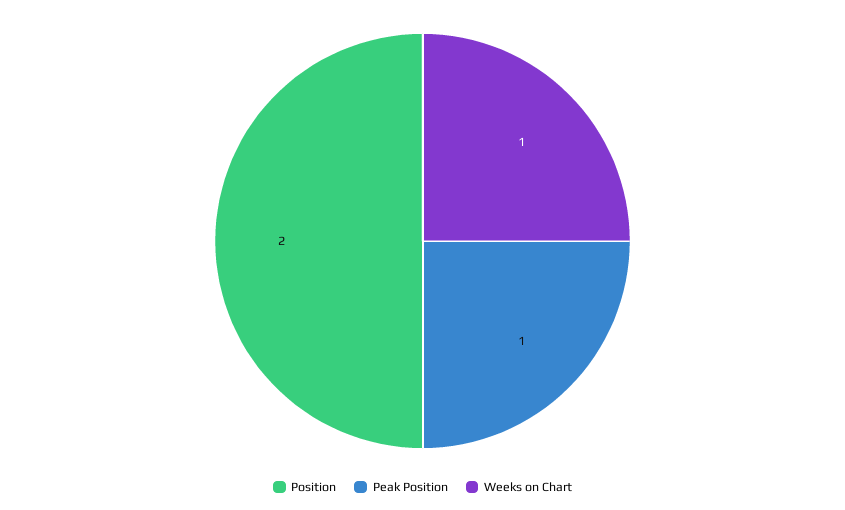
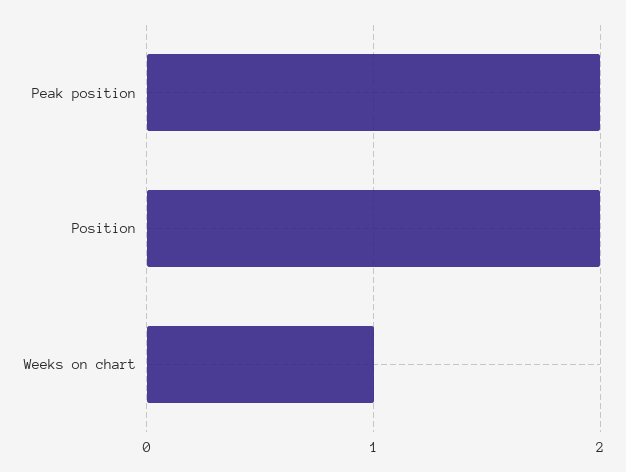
  {
    "Position": 2,
-   "Peak Position": 1,
+   "Peak Position": 2,
    "Weeks on Chart": 1
  }

